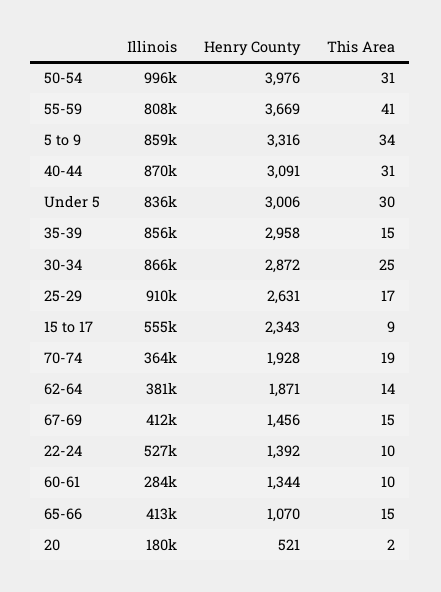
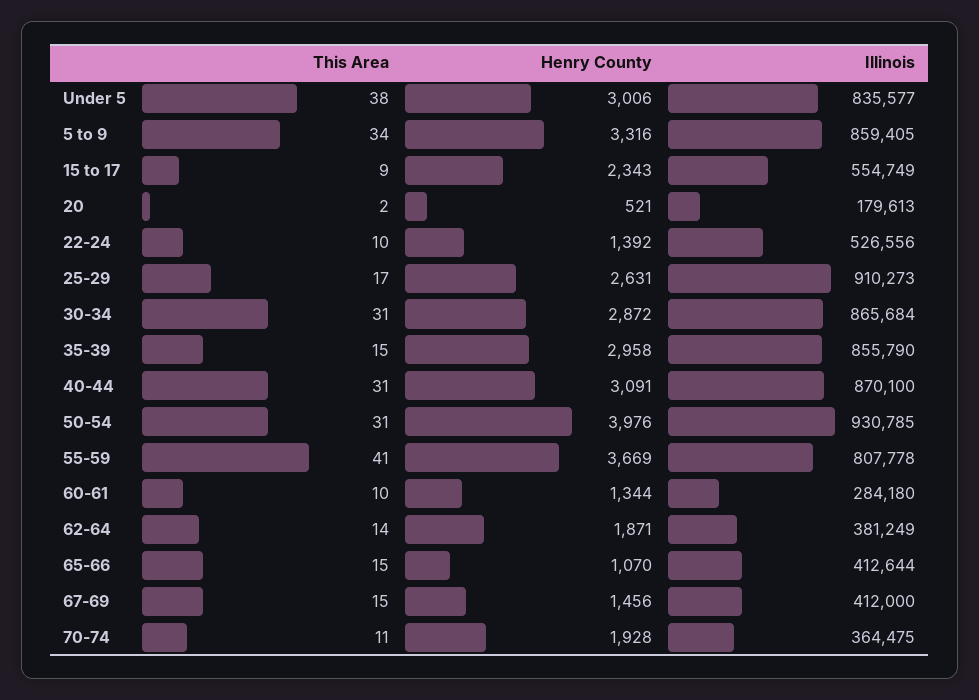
  {
    "Illinois": {
-     "50-54": 996000,
+     "50-54": 930785,
      "55-59": 807778,
      "5 to 9": 859405,
      "40-44": 870100,
      "Under 5": 835577,
      "35-39": 855790,
      "30-34": 865684,
      "25-29": 910273,
      "15 to 17": 554749,
      "70-74": 364475,
      "62-64": 381249,
      "67-69": 412000,
      "22-24": 526556,
      "60-61": 284180,
      "65-66": 412644,
      "20": 179613
    },
    "Henry County": {
      "50-54": 3976,
      "55-59": 3669,
      "5 to 9": 3316,
      "40-44": 3091,
      "Under 5": 3006,
      "35-39": 2958,
      "30-34": 2872,
      "25-29": 2631,
      "15 to 17": 2343,
      "70-74": 1928,
      "62-64": 1871,
      "67-69": 1456,
      "22-24": 1392,
      "60-61": 1344,
      "65-66": 1070,
      "20": 521
    },
    "This Area": {
      "50-54": 31,
      "55-59": 41,
      "5 to 9": 34,
      "40-44": 31,
-     "Under 5": 30,
+     "Under 5": 38,
      "35-39": 15,
-     "30-34": 25,
+     "30-34": 31,
      "25-29": 17,
      "15 to 17": 9,
-     "70-74": 19,
+     "70-74": 11,
      "62-64": 14,
      "67-69": 15,
      "22-24": 10,
      "60-61": 10,
      "65-66": 15,
      "20": 2
    }
  }

